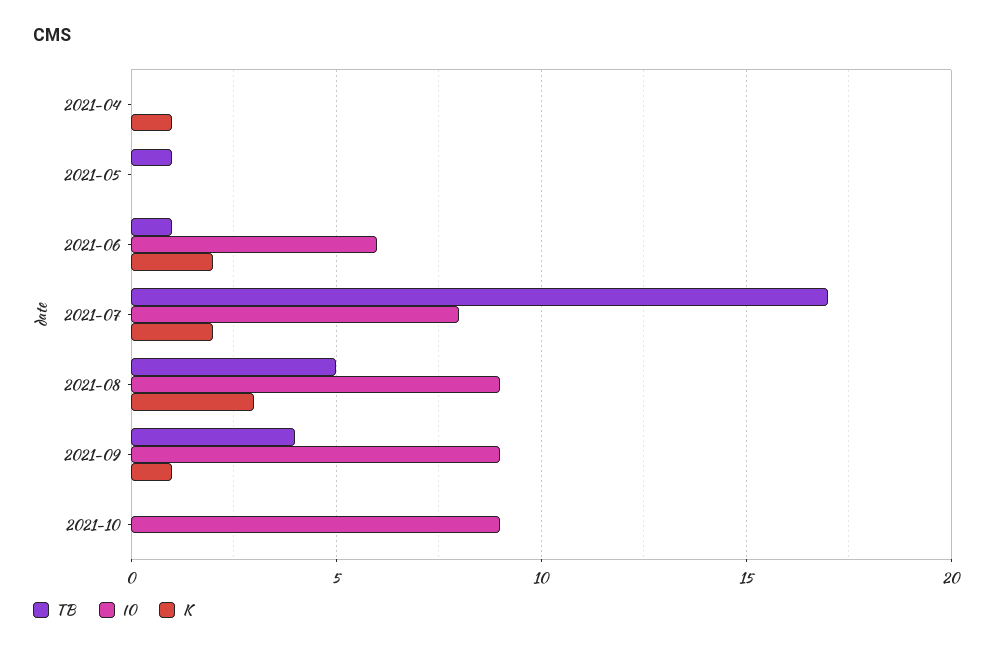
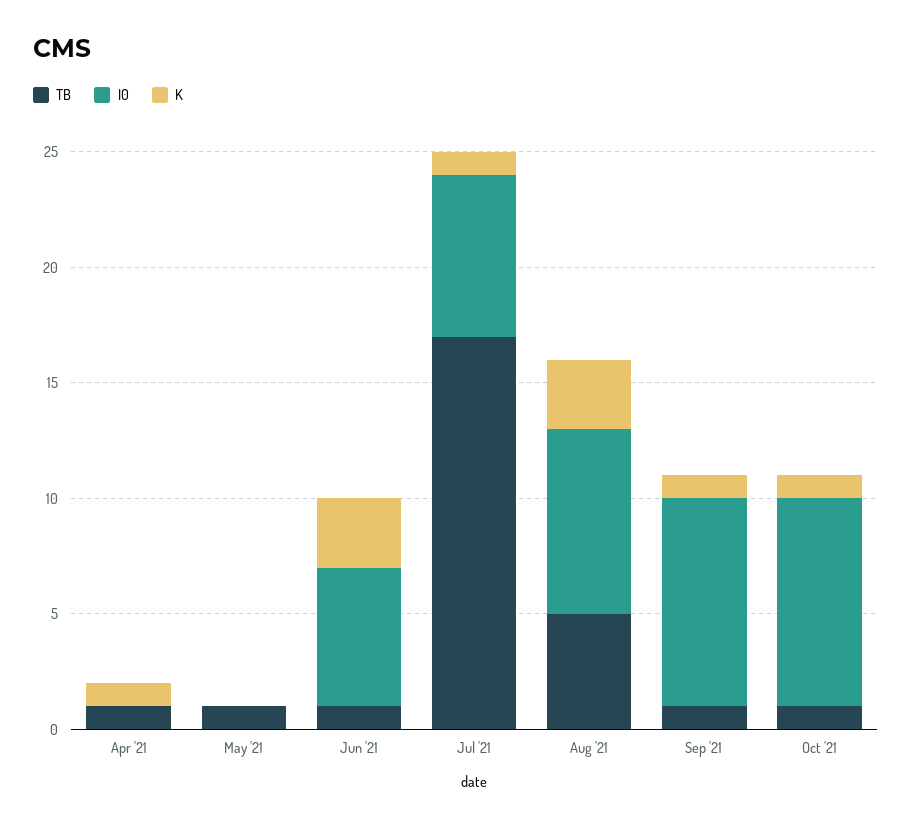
  {
    "TB": {
-     "2021-04": 0,
+     "2021-04": 1,
      "2021-05": 1,
      "2021-06": 1,
      "2021-07": 17,
      "2021-08": 5,
-     "2021-09": 4,
+     "2021-09": 1,
-     "2021-10": 0
+     "2021-10": 1
    },
    "I0": {
      "2021-04": 0,
      "2021-05": 0,
      "2021-06": 6,
-     "2021-07": 8,
+     "2021-07": 7,
-     "2021-08": 9,
+     "2021-08": 8,
      "2021-09": 9,
      "2021-10": 9
    },
    "K": {
      "2021-04": 1,
      "2021-05": 0,
-     "2021-06": 2,
+     "2021-06": 3,
-     "2021-07": 2,
+     "2021-07": 1,
      "2021-08": 3,
      "2021-09": 1,
-     "2021-10": 0
+     "2021-10": 1
    }
  }

